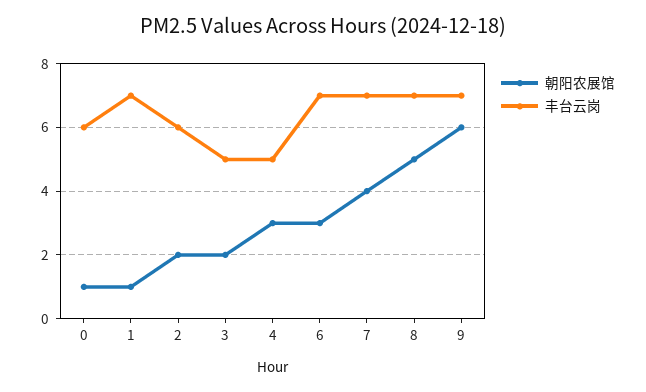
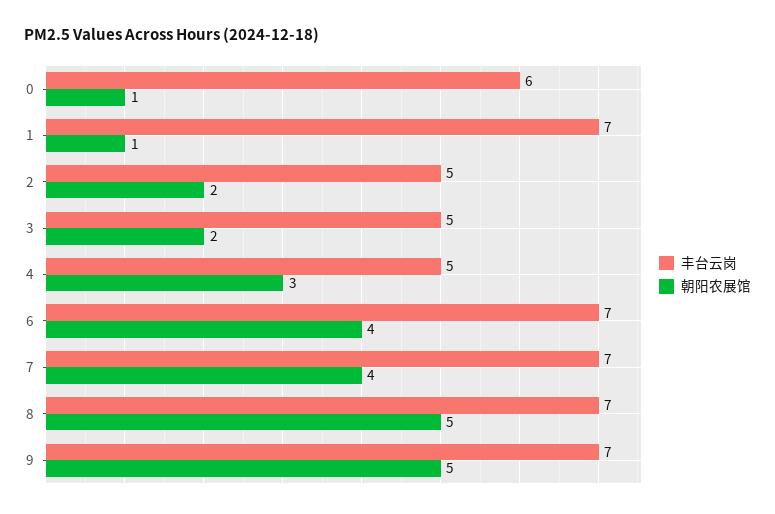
  {
    "朝阳农展馆": {
      "0": 1,
      "1": 1,
      "2": 2,
      "3": 2,
      "4": 3,
-     "6": 3,
+     "6": 4,
      "7": 4,
      "8": 5,
-     "9": 6
+     "9": 5
    },
    "丰台云岗": {
      "0": 6,
      "1": 7,
-     "2": 6,
+     "2": 5,
      "3": 5,
      "4": 5,
      "6": 7,
      "7": 7,
      "8": 7,
      "9": 7
    }
  }

